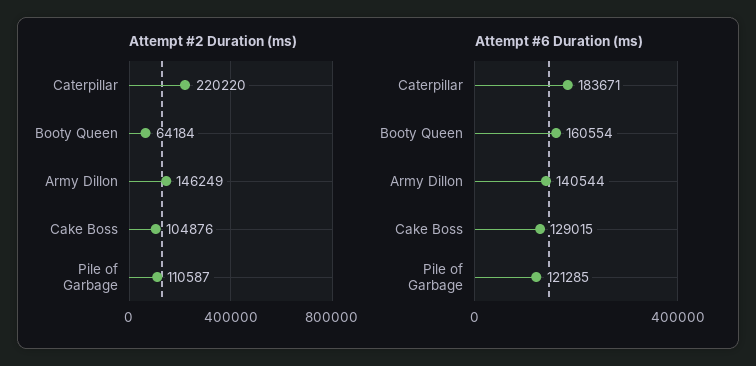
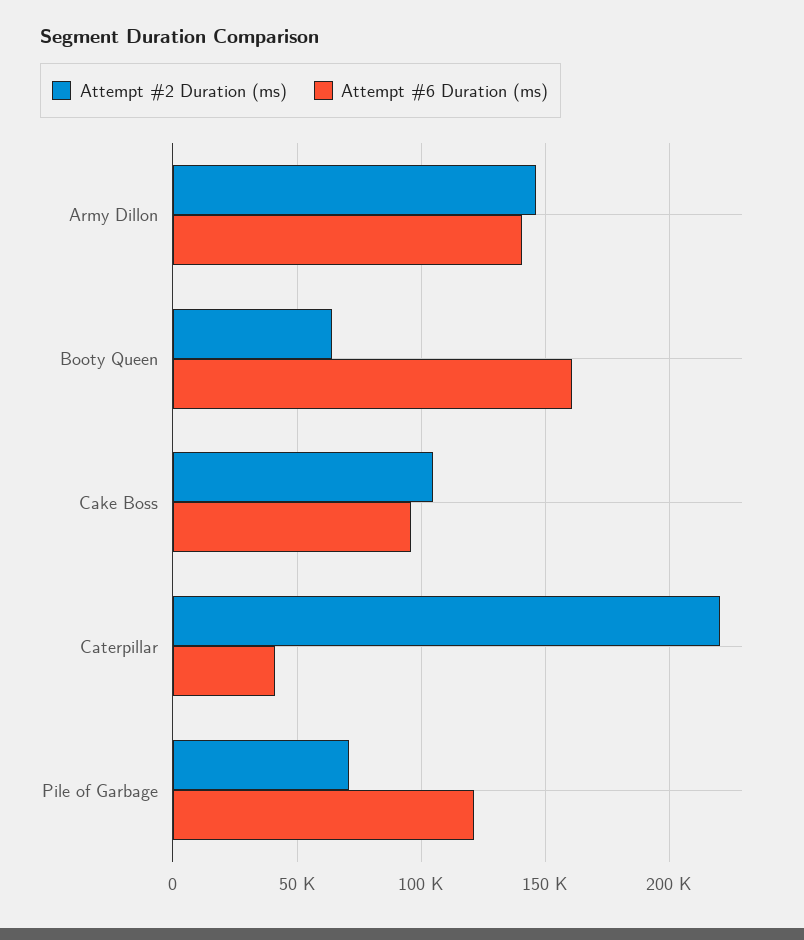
  {
    "Attempt #2 Duration (ms)": {
      "Caterpillar": 220220,
      "Booty Queen": 64184,
      "Army Dillon": 146249,
      "Cake Boss": 104876,
-     "Pile of Garbage": 110587
+     "Pile of Garbage": 70000
    },
    "Attempt #6 Duration (ms)": {
-     "Caterpillar": 183671,
+     "Caterpillar": 40000,
      "Booty Queen": 160554,
      "Army Dillon": 140544,
-     "Cake Boss": 129015,
+     "Cake Boss": 95000,
      "Pile of Garbage": 121285
    }
  }

